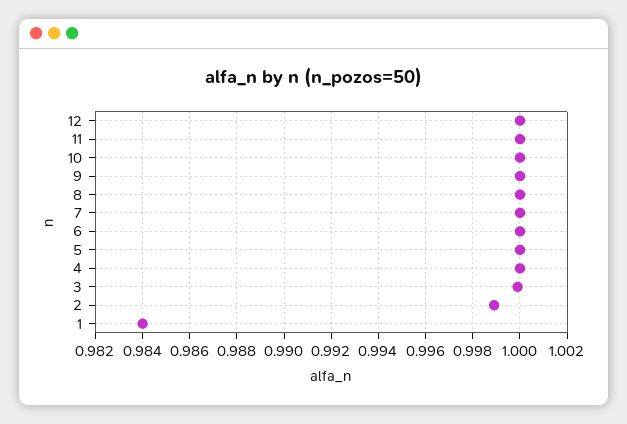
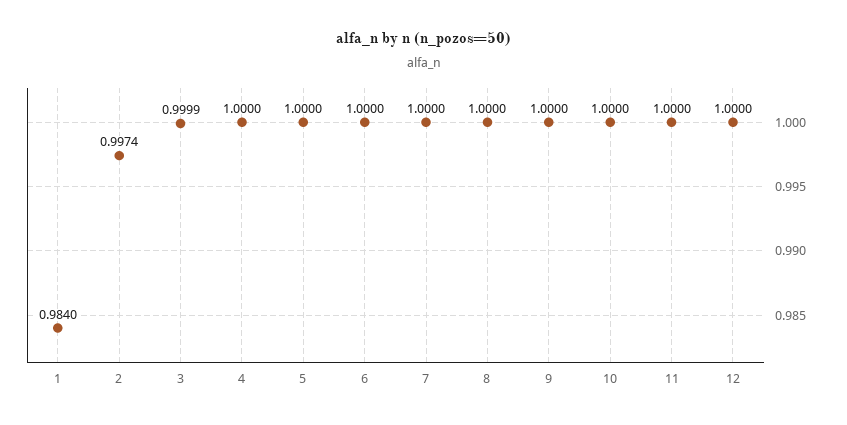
  {
    "12": 1,
    "11": 1,
    "10": 1,
    "9": 1,
    "8": 1,
    "7": 1,
    "6": 1,
    "5": 1,
    "4": 1,
    "3": 0.9999,
-   "2": 0.999,
+   "2": 0.9974,
    "1": 0.984
  }

